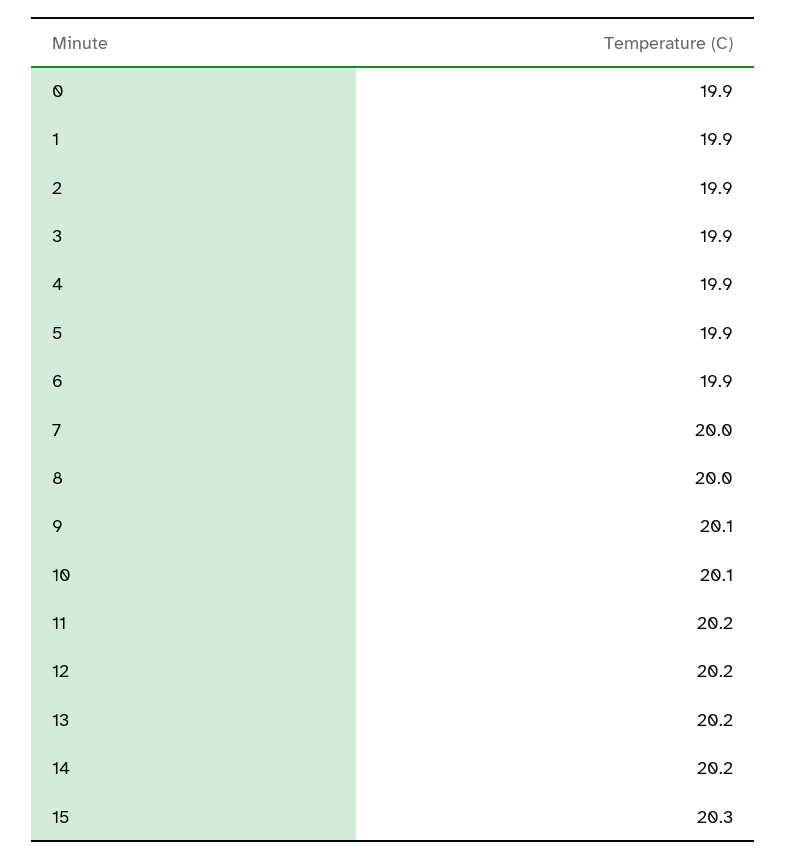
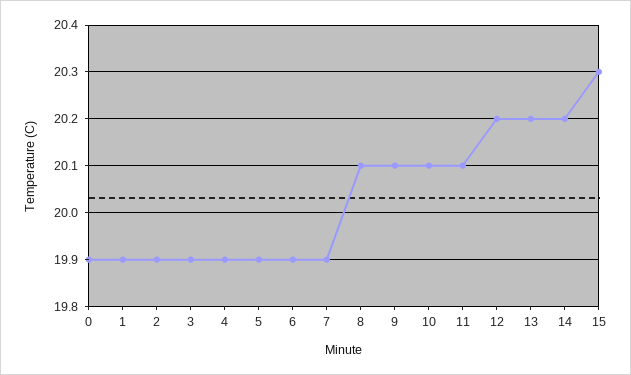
  {
    "0": 19.9,
    "1": 19.9,
    "2": 19.9,
    "3": 19.9,
    "4": 19.9,
    "5": 19.9,
    "6": 19.9,
-   "7": 20,
+   "7": 19.9,
-   "8": 20,
+   "8": 20.1,
    "9": 20.1,
    "10": 20.1,
-   "11": 20.2,
+   "11": 20.1,
    "12": 20.2,
    "13": 20.2,
    "14": 20.2,
    "15": 20.3
  }

